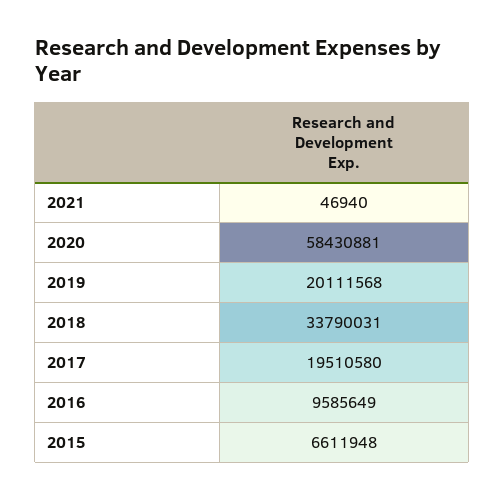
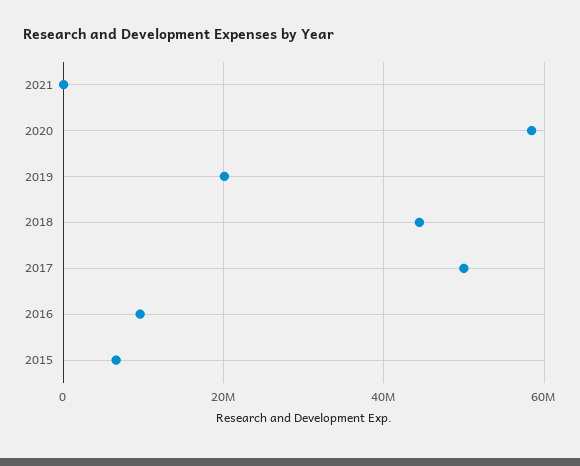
  {
    "2021": 46940,
    "2020": 58430881,
    "2019": 20111568,
-   "2018": 33790031,
+   "2018": 44000000,
-   "2017": 19510580,
+   "2017": 50000000,
    "2016": 9585649,
    "2015": 6611948
  }

